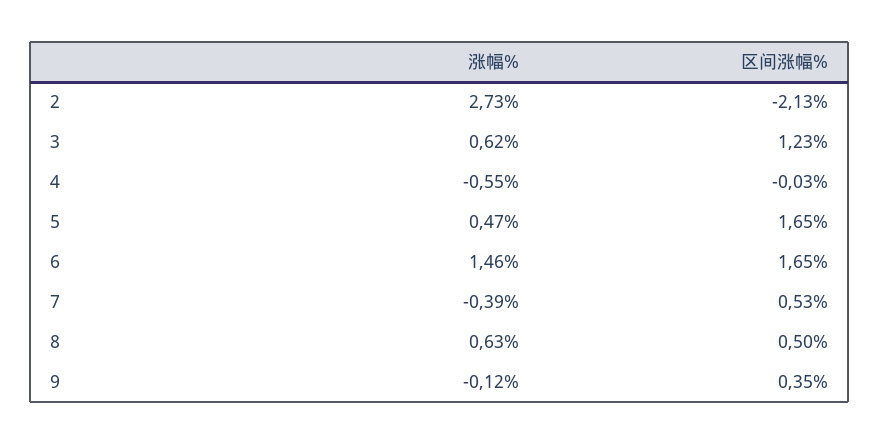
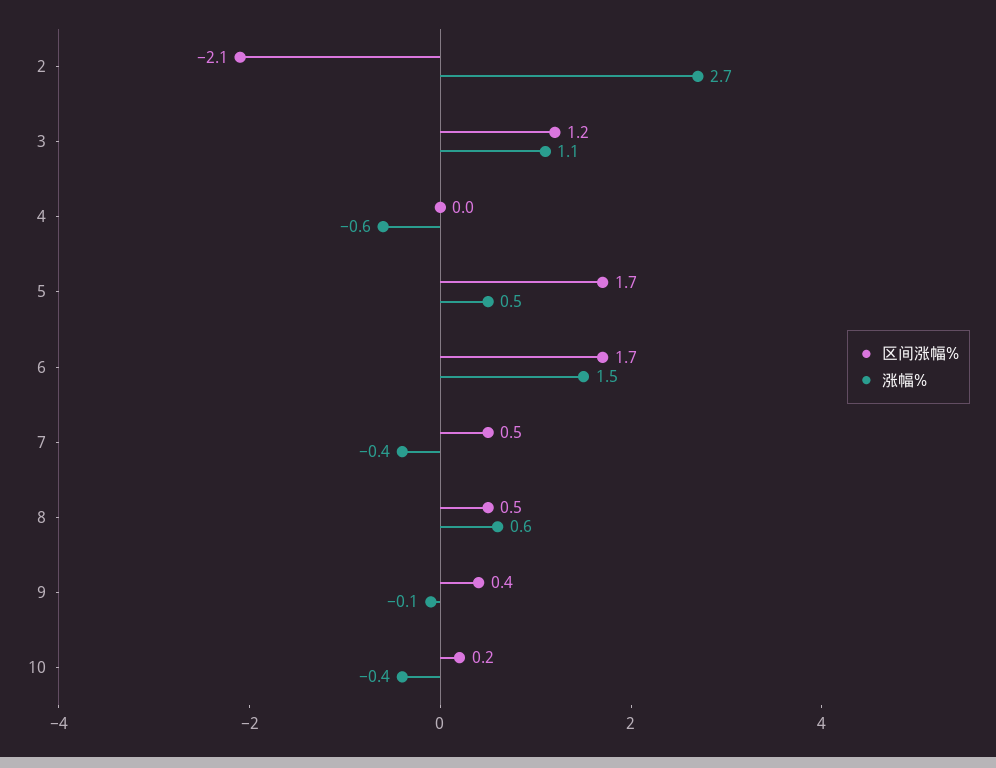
  {
    "涨幅%": {
      "2": 2.73,
-     "3": 0.62,
+     "3": 1.1,
      "4": -0.55,
      "5": 0.47,
      "6": 1.46,
      "7": -0.39,
      "8": 0.63,
-     "9": -0.12
+     "9": -0.12,
+     "10": -0.4
    },
    "区间涨幅%": {
      "2": -2.13,
      "3": 1.23,
      "4": -0.03,
      "5": 1.65,
      "6": 1.65,
      "7": 0.53,
      "8": 0.5,
-     "9": 0.35
+     "9": 0.35,
+     "10": 0.2
    }
  }

